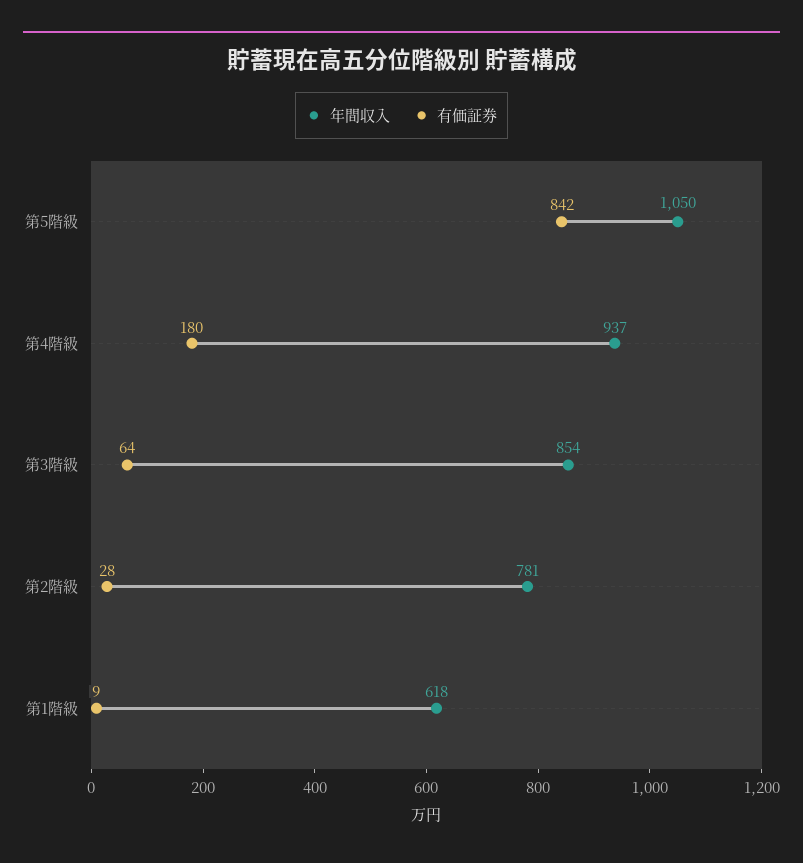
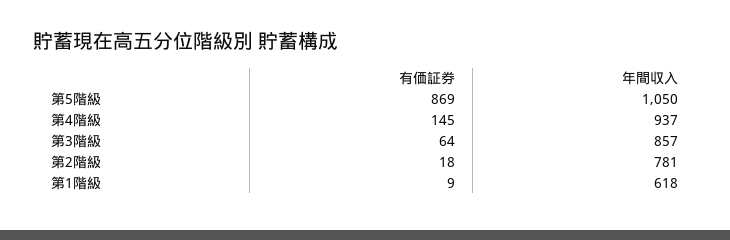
  {
    "年間収入": {
      "第5階級": 1050,
      "第4階級": 937,
-     "第3階級": 854,
+     "第3階級": 857,
      "第2階級": 781,
      "第1階級": 618
    },
    "有価証券": {
-     "第5階級": 842,
+     "第5階級": 869,
-     "第4階級": 180,
+     "第4階級": 145,
      "第3階級": 64,
-     "第2階級": 28,
+     "第2階級": 18,
      "第1階級": 9
    }
  }

